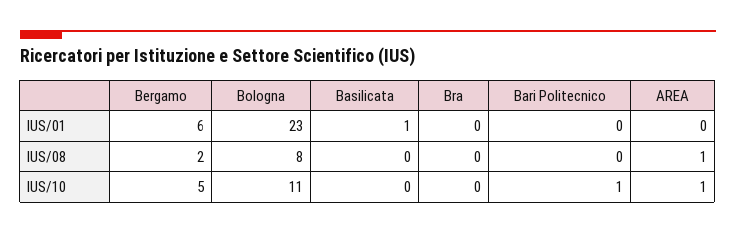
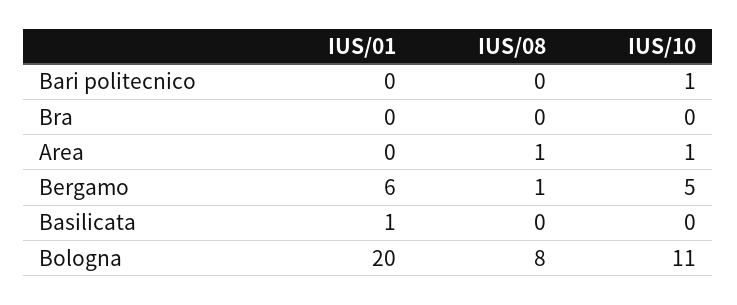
  {
    "Bergamo": {
      "IUS/01": 6,
-     "IUS/08": 2,
+     "IUS/08": 1,
      "IUS/10": 5
    },
    "Bologna": {
-     "IUS/01": 23,
+     "IUS/01": 20,
      "IUS/08": 8,
      "IUS/10": 11
    },
    "Basilicata": {
      "IUS/01": 1,
      "IUS/08": 0,
      "IUS/10": 0
    },
    "Bra": {
      "IUS/01": 0,
      "IUS/08": 0,
      "IUS/10": 0
    },
    "Bari Politecnico": {
      "IUS/01": 0,
      "IUS/08": 0,
      "IUS/10": 1
    },
    "AREA": {
      "IUS/01": 0,
      "IUS/08": 1,
      "IUS/10": 1
    }
  }

